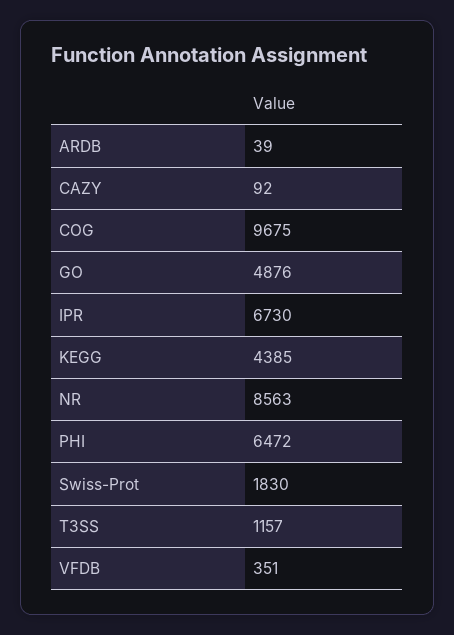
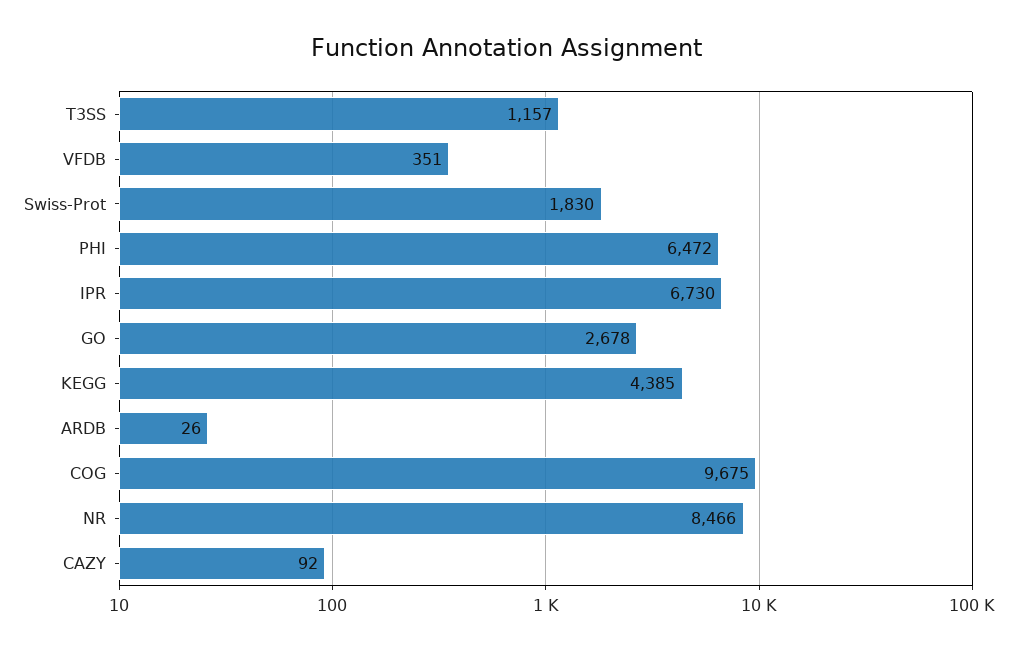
  {
-   "ARDB": 39,
+   "ARDB": 26,
    "CAZY": 92,
    "COG": 9675,
-   "GO": 4876,
+   "GO": 2678,
    "IPR": 6730,
    "KEGG": 4385,
-   "NR": 8563,
+   "NR": 8466,
    "PHI": 6472,
    "Swiss-Prot": 1830,
    "T3SS": 1157,
    "VFDB": 351
  }

